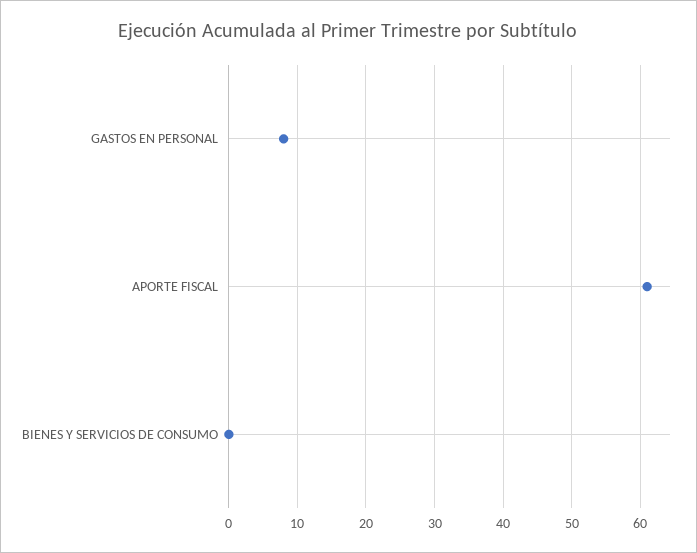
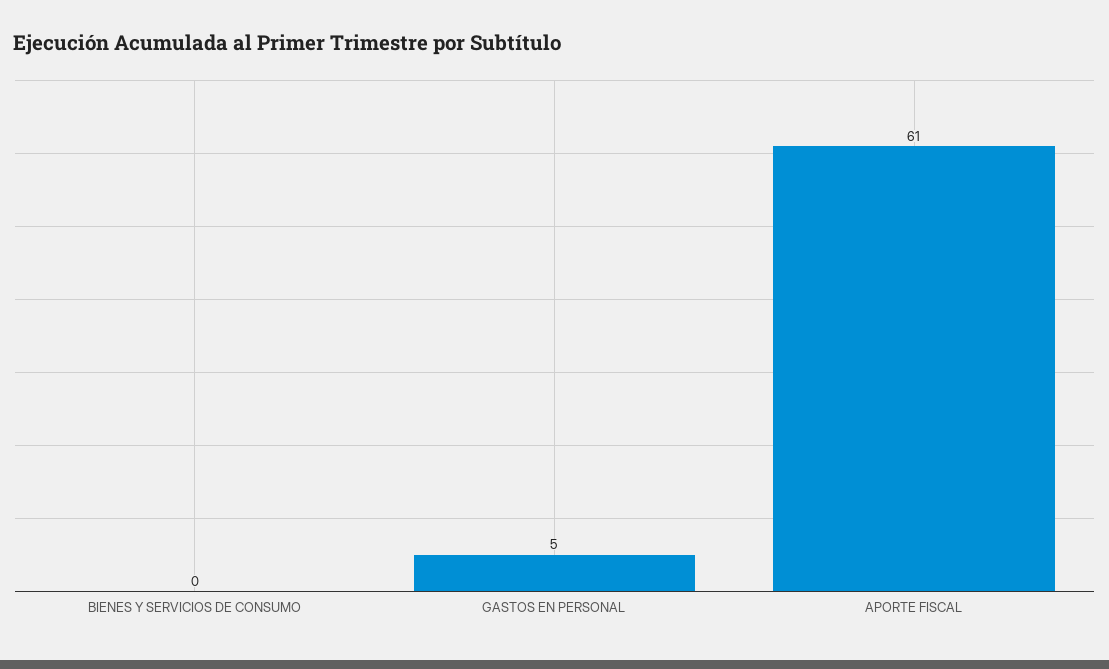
  {
-   "GASTOS EN PERSONAL": 8,
+   "GASTOS EN PERSONAL": 5,
    "APORTE FISCAL": 61,
    "BIENES Y SERVICIOS DE CONSUMO": 0
  }

